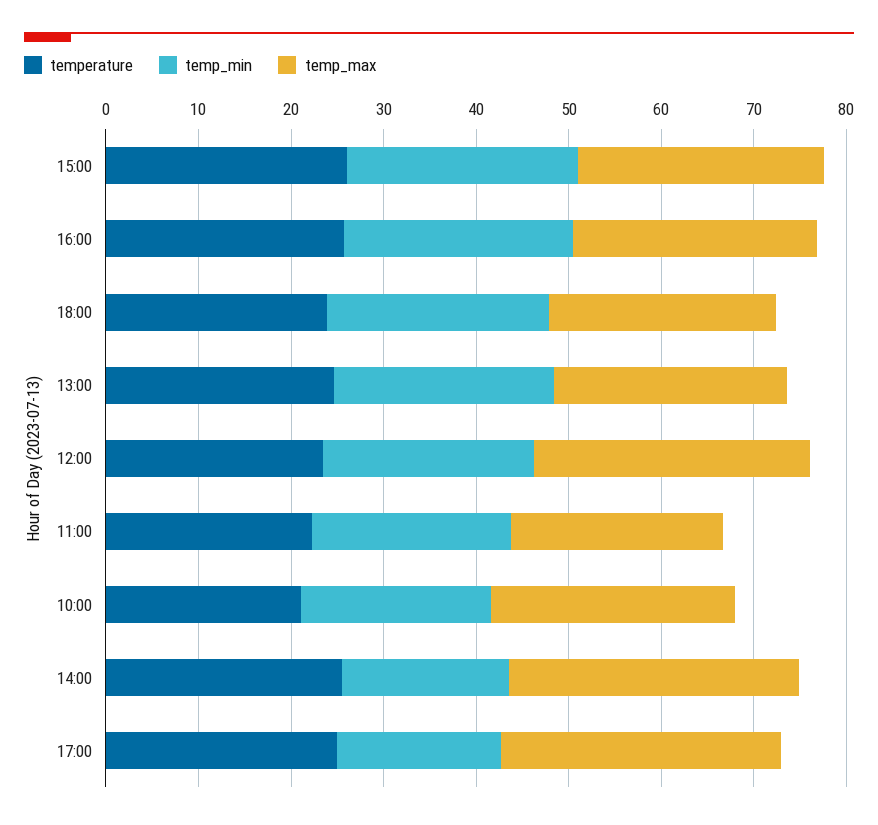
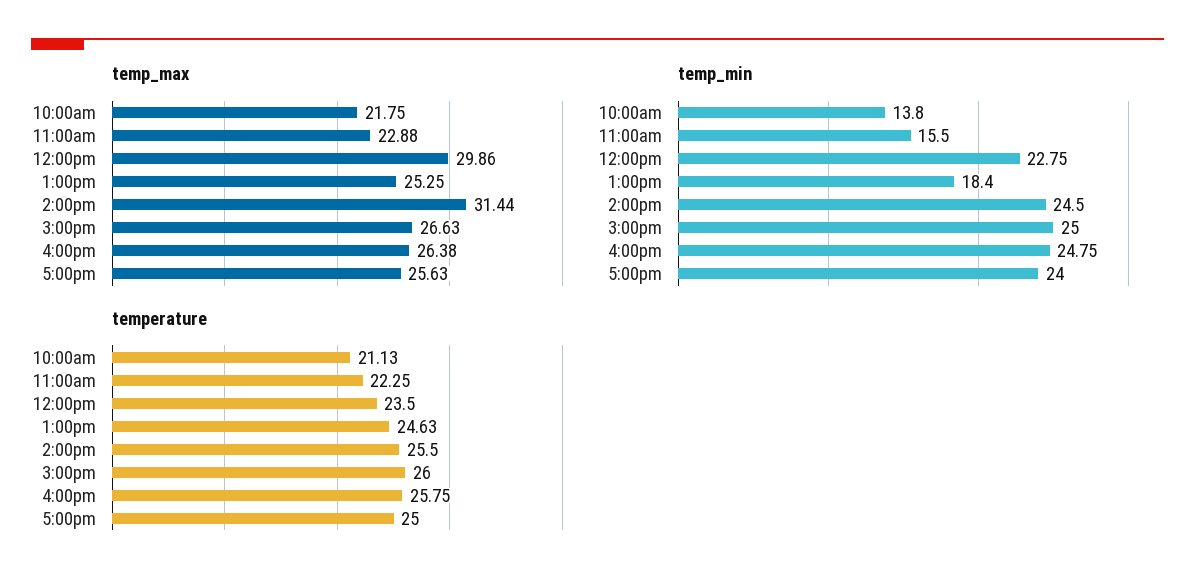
  {
    "temperature": {
      "15:00": 26,
      "16:00": 25.75,
-     "18:00": 24,
      "13:00": 24.63,
      "12:00": 23.5,
      "11:00": 22.25,
      "10:00": 21.13,
      "14:00": 25.5,
      "17:00": 25
    },
    "temp_min": {
      "15:00": 25,
      "16:00": 24.75,
-     "18:00": 24,
-     "13:00": 24,
+     "13:00": 18.4,
      "12:00": 22.75,
-     "11:00": 22,
+     "11:00": 15.5,
-     "10:00": 20,
+     "10:00": 13.8,
-     "14:00": 18,
+     "14:00": 24.5,
-     "17:00": 18
+     "17:00": 24
    },
    "temp_max": {
      "15:00": 26.63,
      "16:00": 26.38,
-     "18:00": 24,
      "13:00": 25.25,
      "12:00": 29.86,
      "11:00": 22.88,
-     "10:00": 26,
+     "10:00": 21.75,
      "14:00": 31.44,
-     "17:00": 30
+     "17:00": 25.63
    }
  }

